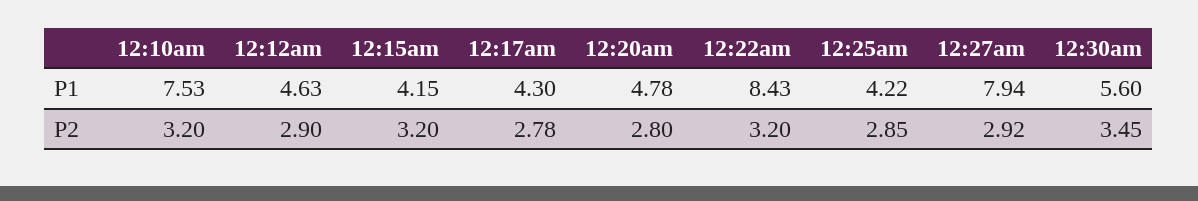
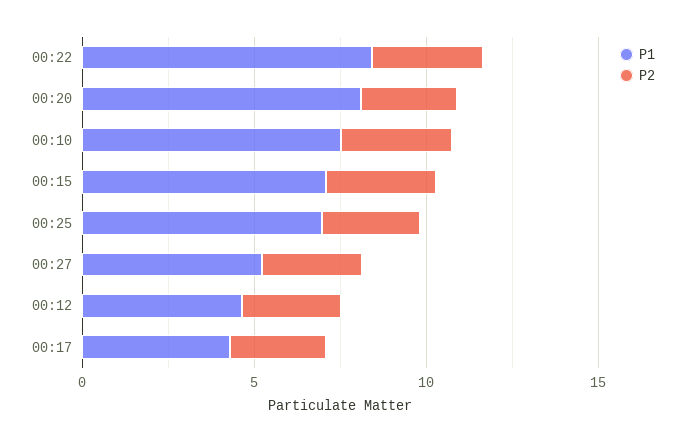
  {
    "P1": {
      "12:10am": 7.53,
      "12:12am": 4.63,
-     "12:15am": 4.15,
+     "12:15am": 7,
      "12:17am": 4.3,
-     "12:20am": 4.78,
+     "12:20am": 8,
      "12:22am": 8.43,
-     "12:25am": 4.22,
+     "12:25am": 7,
-     "12:27am": 7.94,
+     "12:27am": 5
-     "12:30am": 5.6
    },
    "P2": {
      "12:10am": 3.2,
      "12:12am": 2.9,
      "12:15am": 3.2,
      "12:17am": 2.78,
      "12:20am": 2.8,
      "12:22am": 3.2,
      "12:25am": 2.85,
-     "12:27am": 2.92,
+     "12:27am": 2.92
-     "12:30am": 3.45
    }
  }

